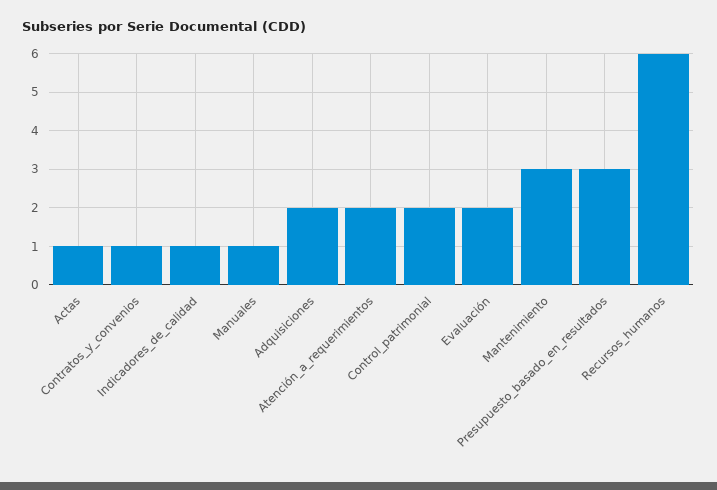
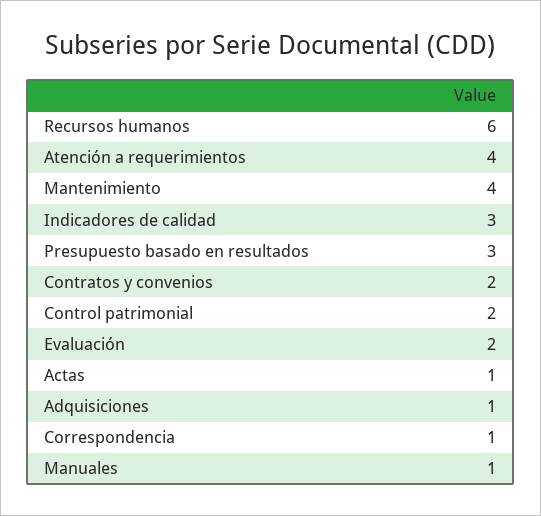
  {
    "Actas": 1,
-   "Contratos_y_convenios": 1,
+   "Contratos_y_convenios": 2,
-   "Indicadores_de_calidad": 1,
+   "Indicadores_de_calidad": 3,
    "Manuales": 1,
-   "Adquisiciones": 2,
+   "Adquisiciones": 1,
-   "Atención_a_requerimientos": 2,
+   "Atención_a_requerimientos": 4,
    "Control_patrimonial": 2,
    "Evaluación": 2,
-   "Mantenimiento": 3,
+   "Mantenimiento": 4,
    "Presupuesto_basado_en_resultados": 3,
-   "Recursos_humanos": 6
+   "Recursos_humanos": 6,
+   "Correspondencia": 1
  }

